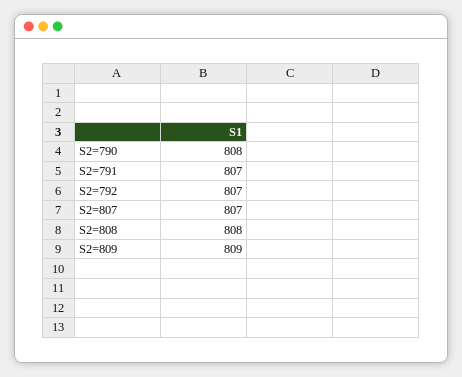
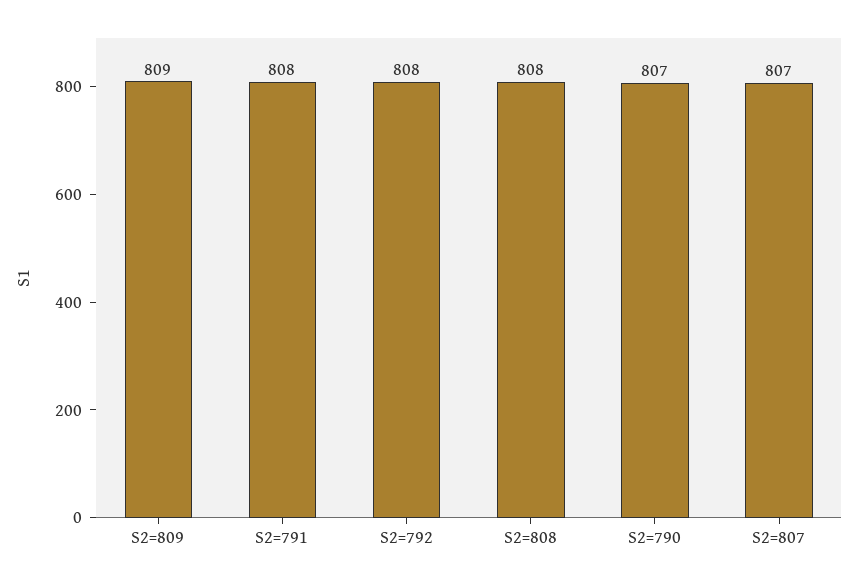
  {
-   "S2=790": 808,
+   "S2=790": 807,
-   "S2=791": 807,
+   "S2=791": 808,
-   "S2=792": 807,
+   "S2=792": 808,
    "S2=807": 807,
    "S2=808": 808,
    "S2=809": 809
  }

